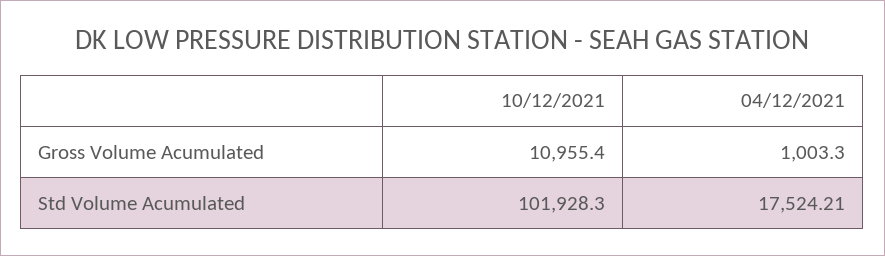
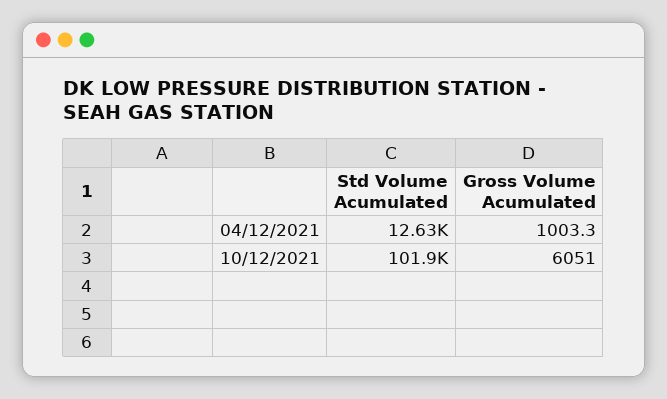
  {
    "10/12/2021": {
-     "Gross Volume Acumulated": 10955.4,
+     "Gross Volume Acumulated": 6051,
      "Std Volume Acumulated": 101928.3
    },
    "04/12/2021": {
      "Gross Volume Acumulated": 1003.3,
-     "Std Volume Acumulated": 17524.21
+     "Std Volume Acumulated": 12630
    }
  }

